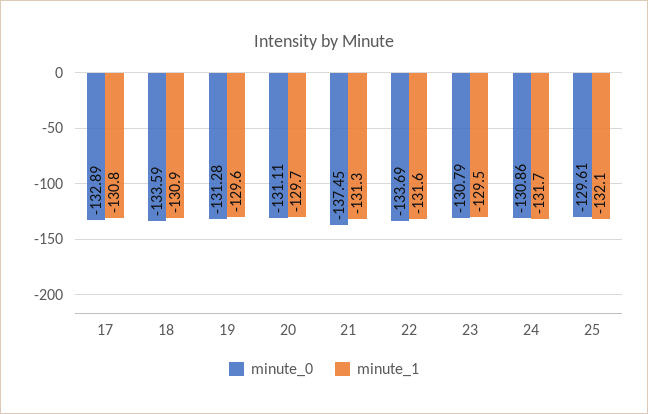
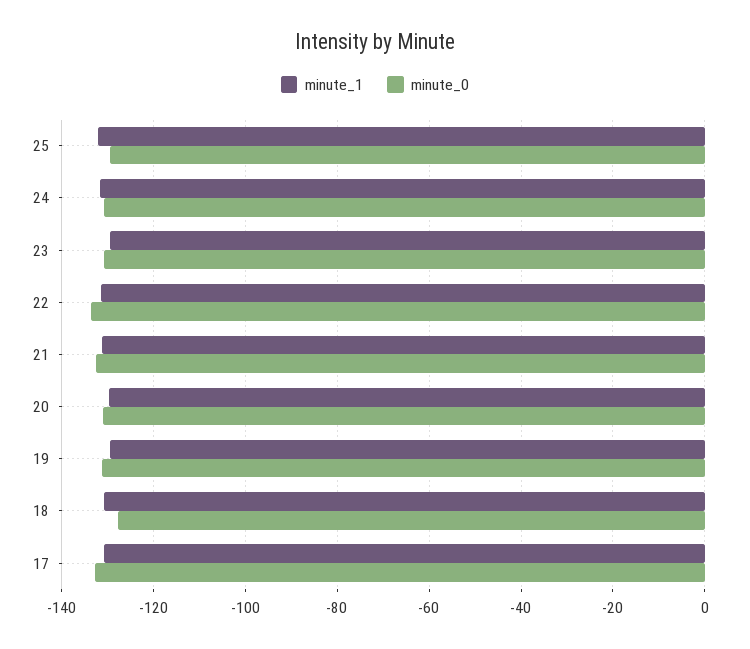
  {
    "minute_0": {
      "17": -132.89,
-     "18": -133.59,
+     "18": -128,
      "19": -131.28,
      "20": -131.11,
-     "21": -137.45,
+     "21": -132,
      "22": -133.69,
      "23": -130.79,
      "24": -130.86,
      "25": -129.61
    },
    "minute_1": {
      "17": -130.8,
      "18": -130.9,
      "19": -129.6,
      "20": -129.7,
      "21": -131.3,
      "22": -131.6,
      "23": -129.5,
      "24": -131.7,
      "25": -132.1
    }
  }

